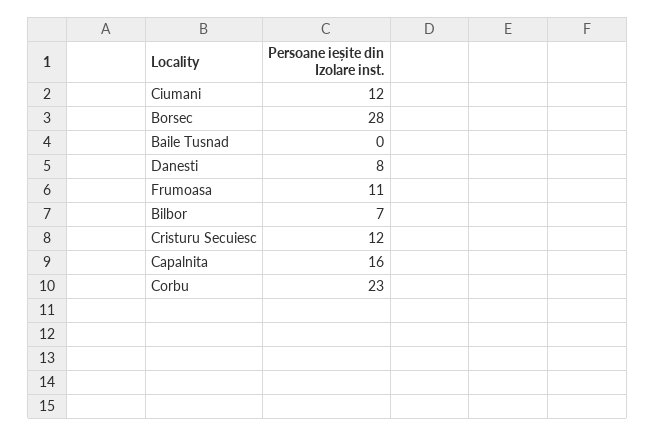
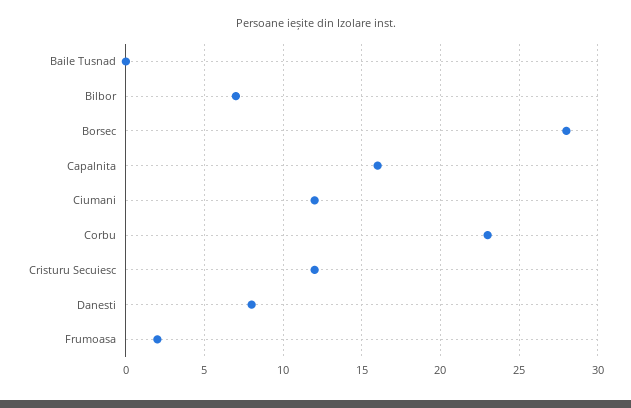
  {
    "Ciumani": 12,
    "Borsec": 28,
    "Baile Tusnad": 0,
    "Danesti": 8,
-   "Frumoasa": 11,
+   "Frumoasa": 2,
    "Bilbor": 7,
    "Cristuru Secuiesc": 12,
    "Capalnita": 16,
    "Corbu": 23
  }

